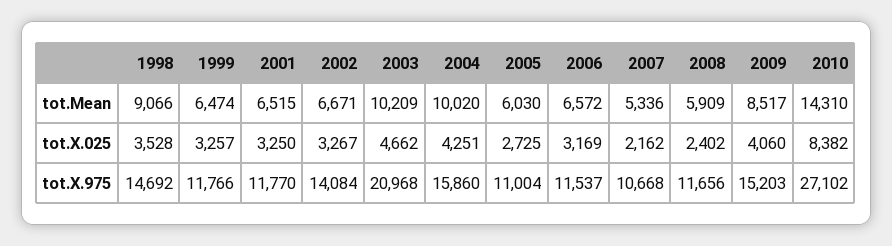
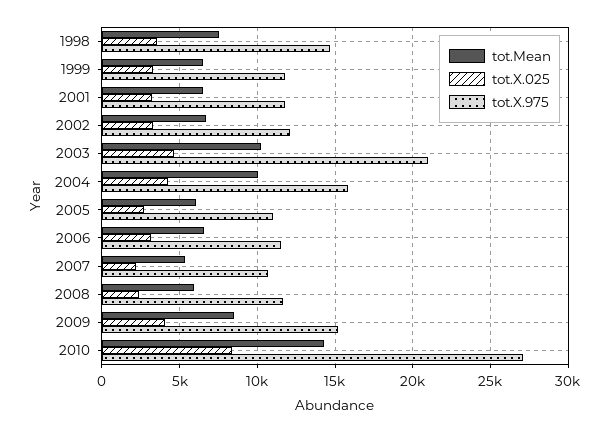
  {
    "tot.Mean": {
-     "1998": 9066,
+     "1998": 7500,
      "1999": 6474,
      "2001": 6515,
      "2002": 6671,
      "2003": 10209,
      "2004": 10020,
      "2005": 6030,
      "2006": 6572,
      "2007": 5336,
      "2008": 5909,
      "2009": 8517,
      "2010": 14310
    },
    "tot.X.025": {
      "1998": 3528,
      "1999": 3257,
      "2001": 3250,
      "2002": 3267,
      "2003": 4662,
      "2004": 4251,
      "2005": 2725,
      "2006": 3169,
      "2007": 2162,
      "2008": 2402,
      "2009": 4060,
      "2010": 8382
    },
    "tot.X.975": {
      "1998": 14692,
      "1999": 11766,
      "2001": 11770,
-     "2002": 14084,
+     "2002": 12000,
      "2003": 20968,
      "2004": 15860,
      "2005": 11004,
      "2006": 11537,
      "2007": 10668,
      "2008": 11656,
      "2009": 15203,
      "2010": 27102
    }
  }

